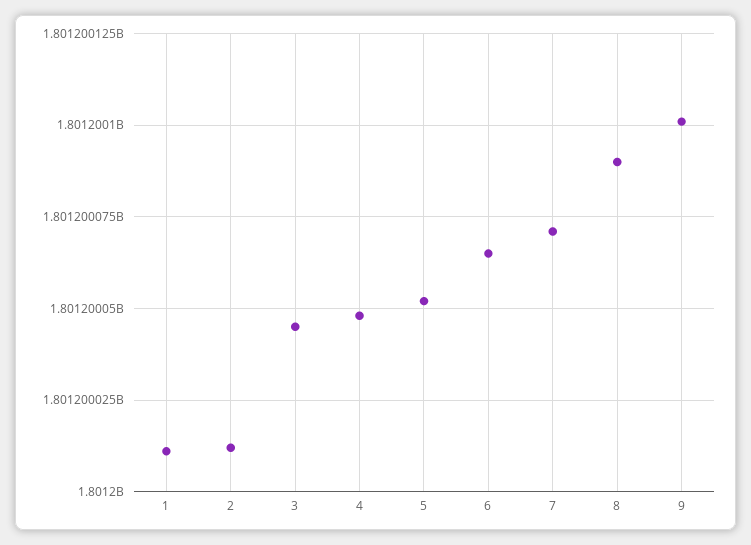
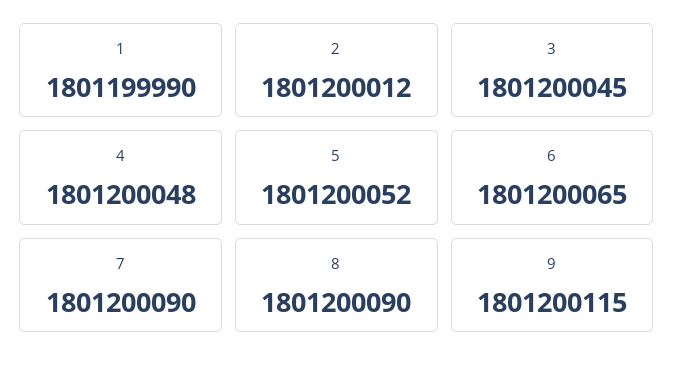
  {
-   "1": 1801200010,
+   "1": 1801199990,
    "2": 1801200012,
    "3": 1801200045,
    "4": 1801200048,
    "5": 1801200052,
    "6": 1801200065,
-   "7": 1801200070,
+   "7": 1801200090,
    "8": 1801200090,
-   "9": 1801200100
+   "9": 1801200115
  }

